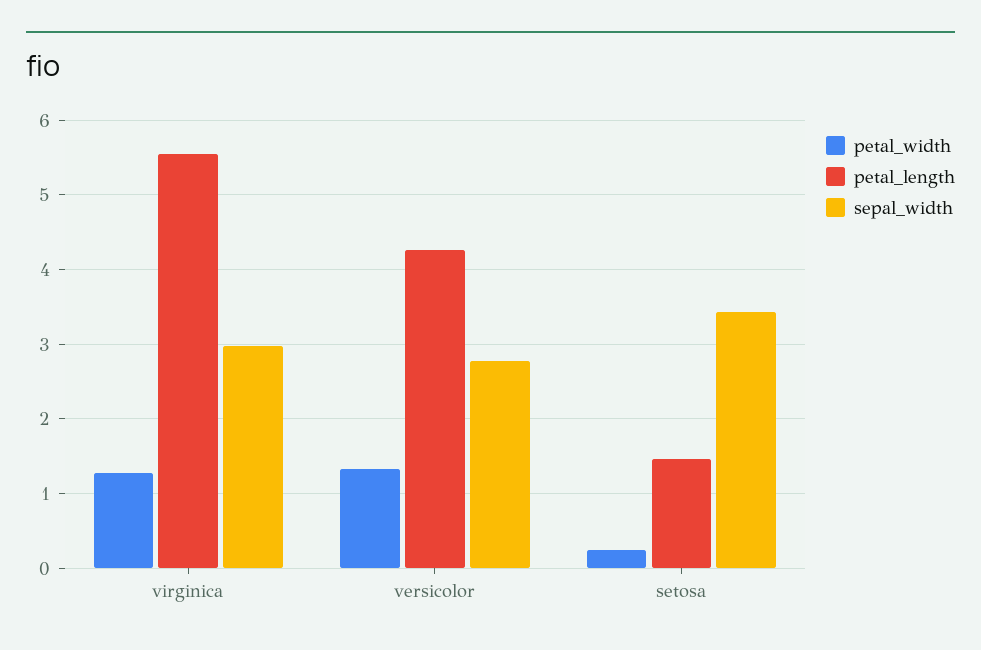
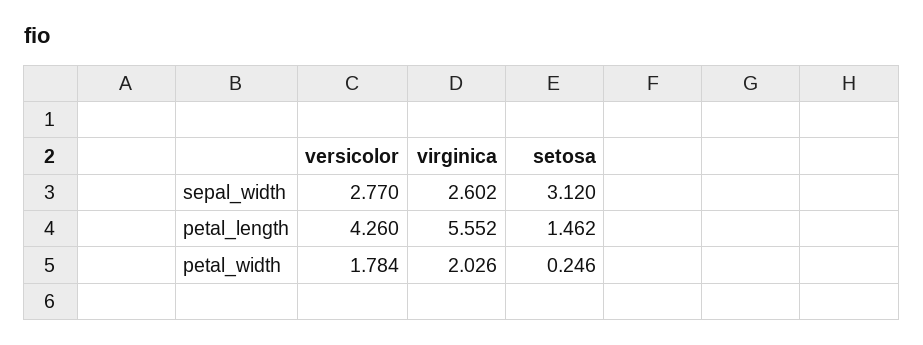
  {
    "petal_width": {
-     "virginica": 1.3,
+     "virginica": 2.026,
-     "versicolor": 1.3,
+     "versicolor": 1.784,
      "setosa": 0.246
    },
    "petal_length": {
      "virginica": 5.552,
      "versicolor": 4.26,
      "setosa": 1.462
    },
    "sepal_width": {
-     "virginica": 3,
+     "virginica": 2.602,
      "versicolor": 2.77,
-     "setosa": 3.4
+     "setosa": 3.12
    }
  }

